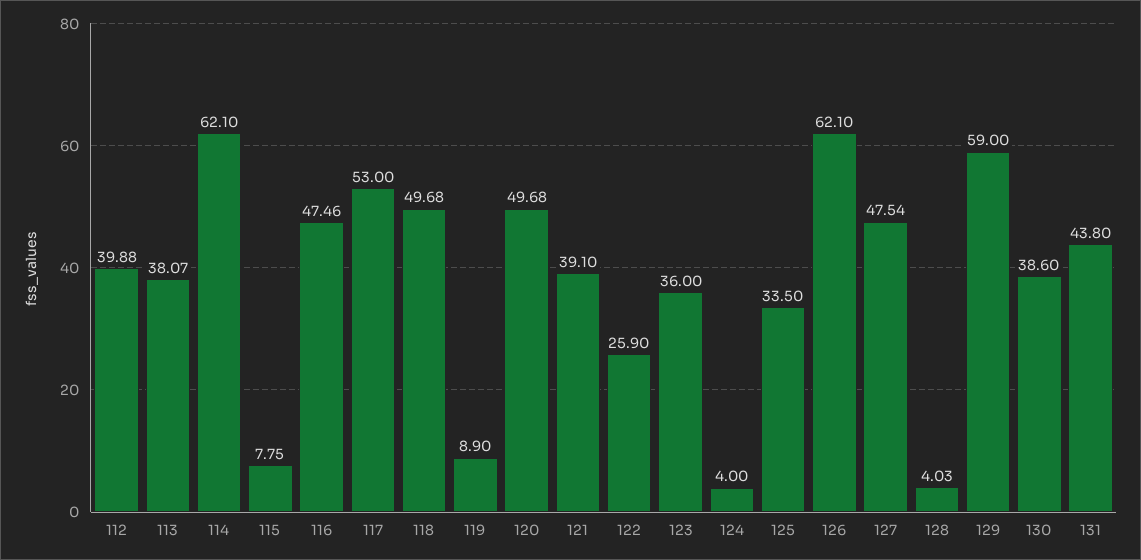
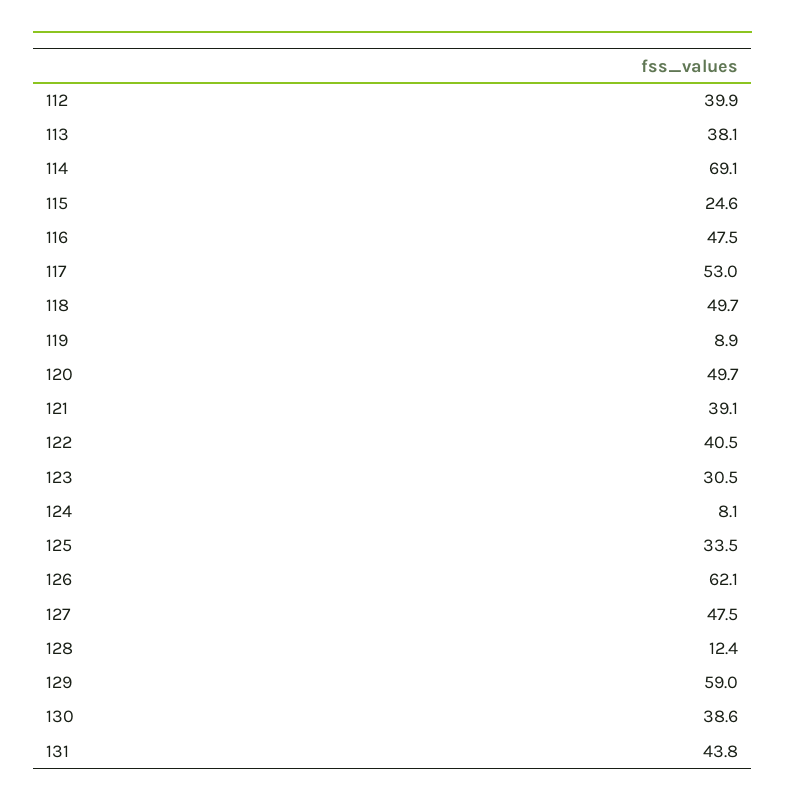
  {
    "112": 39.88,
    "113": 38.07,
-   "114": 62.1,
+   "114": 69.1,
-   "115": 7.75,
+   "115": 24.6,
    "116": 47.46,
    "117": 53,
    "118": 49.68,
    "119": 8.9,
    "120": 49.68,
    "121": 39.1,
-   "122": 25.9,
+   "122": 40.5,
-   "123": 36,
+   "123": 30.5,
-   "124": 4,
+   "124": 8.1,
    "125": 33.5,
    "126": 62.1,
    "127": 47.54,
-   "128": 4.03,
+   "128": 12.4,
    "129": 59,
    "130": 38.6,
    "131": 43.8
  }

